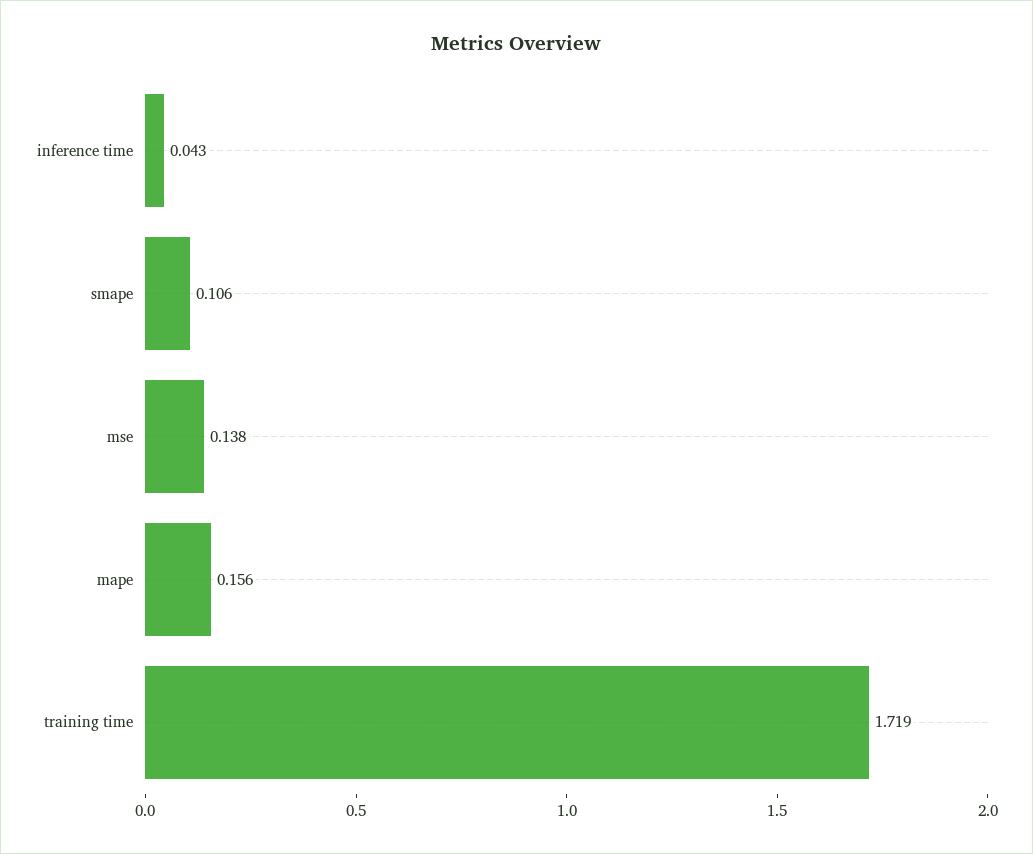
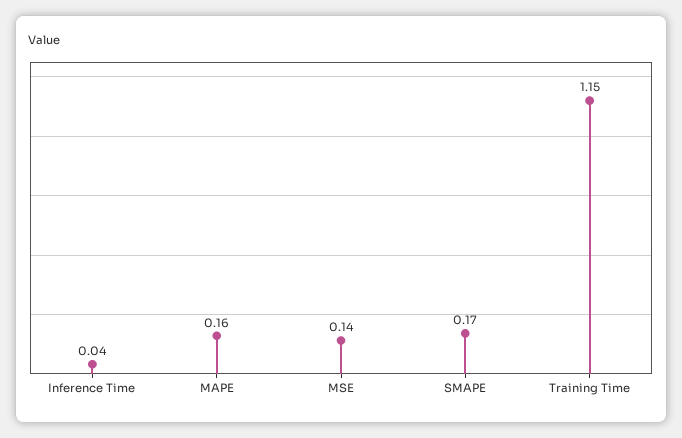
  {
    "inference time": 0.043,
-   "smape": 0.106,
+   "smape": 0.17,
    "mse": 0.138,
    "mape": 0.156,
-   "training time": 1.719
+   "training time": 1.15
  }

